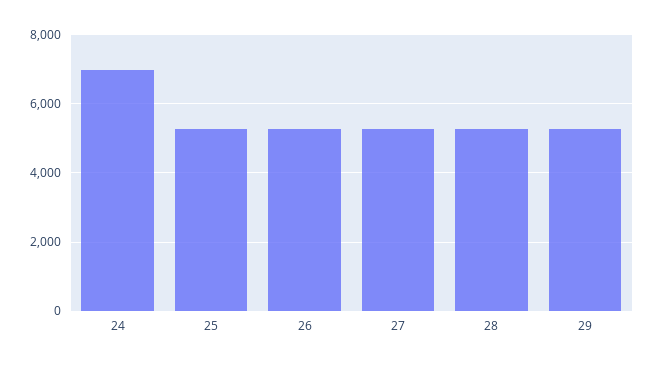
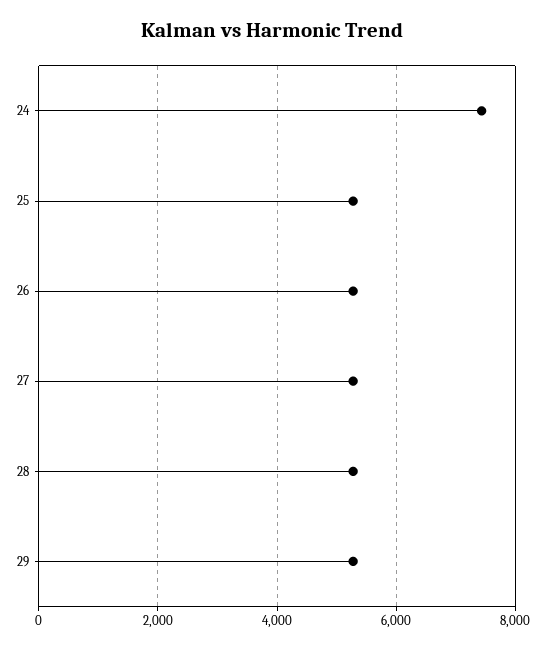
  {
-   "24": 7000,
+   "24": 7400,
    "25": 5200,
    "26": 5200,
    "27": 5200,
    "28": 5200,
    "29": 5200
  }

